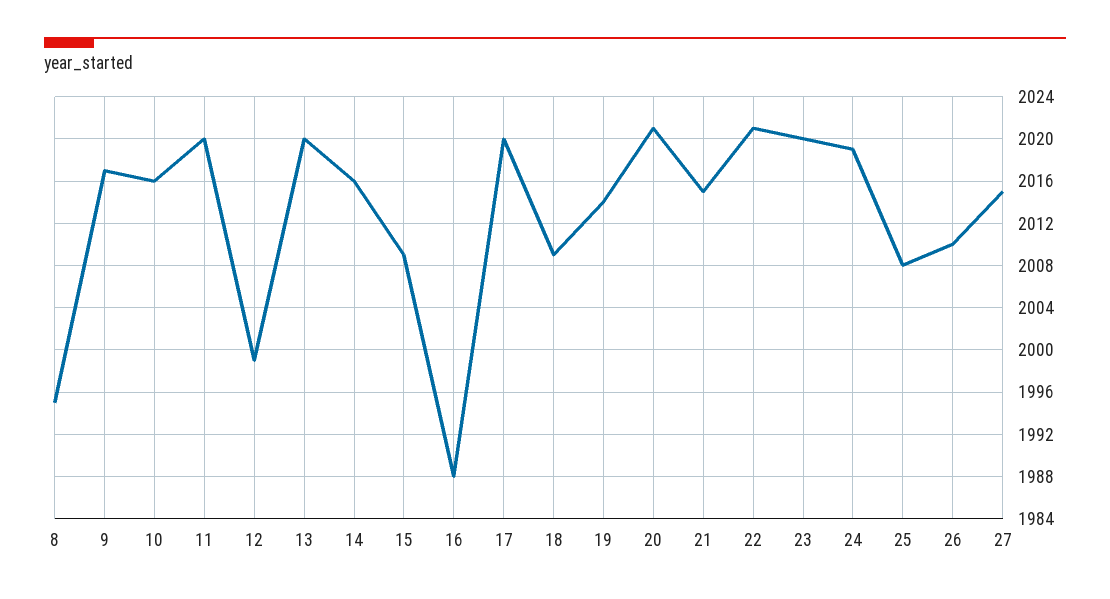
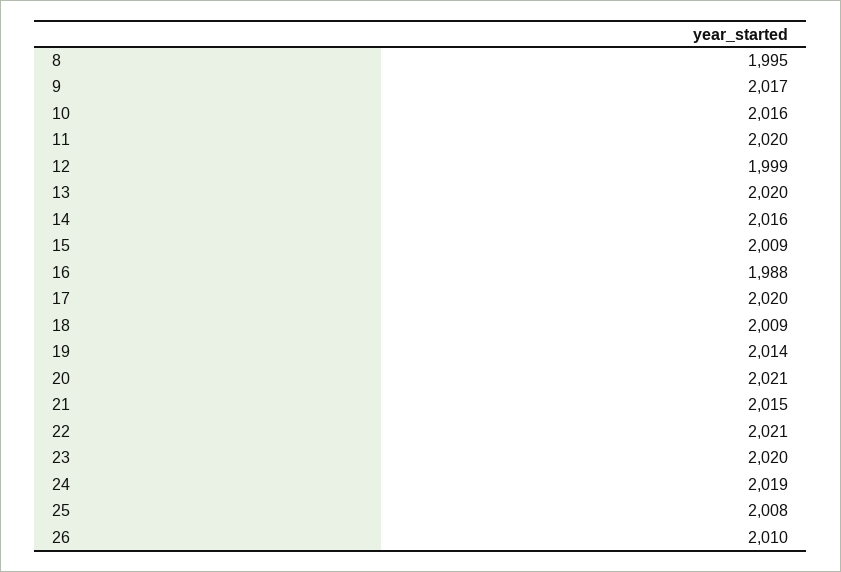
  {
    "8": 1995,
    "9": 2017,
    "10": 2016,
    "11": 2020,
    "12": 1999,
    "13": 2020,
    "14": 2016,
    "15": 2009,
    "16": 1988,
    "17": 2020,
    "18": 2009,
    "19": 2014,
    "20": 2021,
    "21": 2015,
    "22": 2021,
    "23": 2020,
    "24": 2019,
    "25": 2008,
-   "26": 2010,
+   "26": 2010
-   "27": 2015
  }

